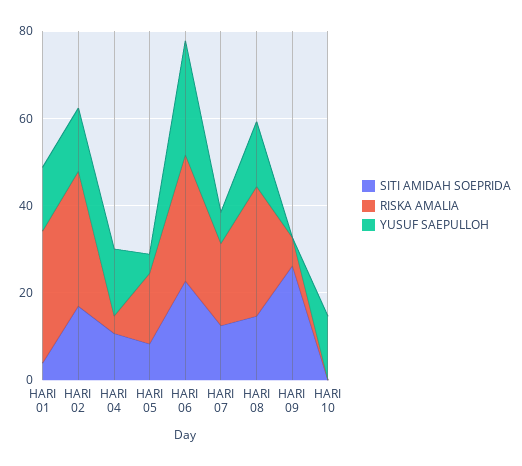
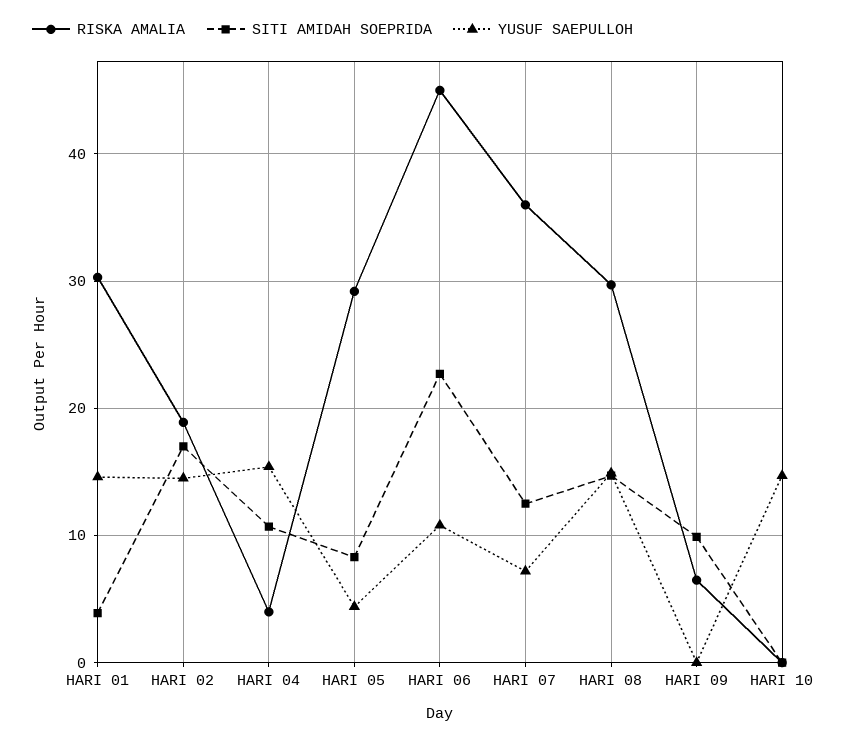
  {
    "SITI AMIDAH SOEPRIDA": {
      "HARI 01": 4,
      "HARI 02": 17,
      "HARI 04": 11,
      "HARI 05": 8,
      "HARI 06": 23,
      "HARI 07": 13,
      "HARI 08": 15,
-     "HARI 09": 25,
+     "HARI 09": 10,
      "HARI 10": 0
    },
    "RISKA AMALIA": {
      "HARI 01": 30,
-     "HARI 02": 30,
+     "HARI 02": 19,
      "HARI 04": 4,
-     "HARI 05": 15,
+     "HARI 05": 29,
-     "HARI 06": 30,
+     "HARI 06": 45,
-     "HARI 07": 20,
+     "HARI 07": 36,
      "HARI 08": 30,
      "HARI 09": 7,
      "HARI 10": 0
    },
    "YUSUF SAEPULLOH": {
      "HARI 01": 15,
      "HARI 02": 15,
      "HARI 04": 15,
      "HARI 05": 4,
-     "HARI 06": 25,
+     "HARI 06": 11,
      "HARI 07": 7,
      "HARI 08": 15,
      "HARI 09": 0,
      "HARI 10": 15
    }
  }

